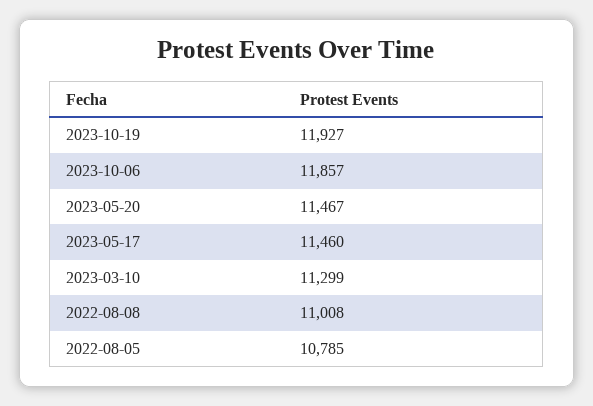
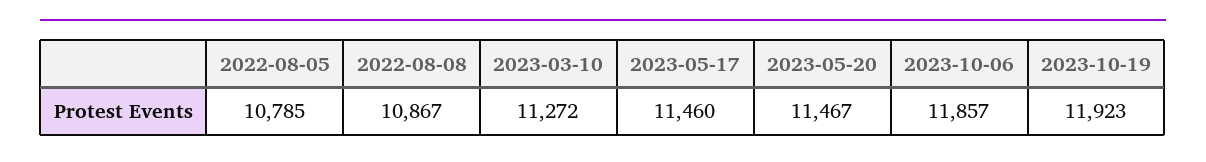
  {
-   "2023-10-19": 11927,
+   "2023-10-19": 11923,
    "2023-10-06": 11857,
    "2023-05-20": 11467,
    "2023-05-17": 11460,
-   "2023-03-10": 11299,
+   "2023-03-10": 11272,
-   "2022-08-08": 11008,
+   "2022-08-08": 10867,
    "2022-08-05": 10785
  }

